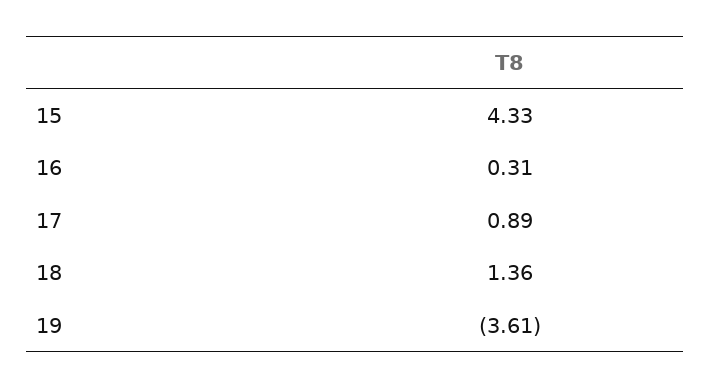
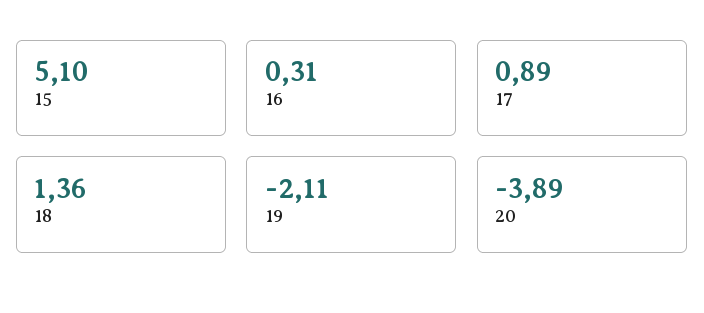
  {
-   "15": 4.33,
+   "15": 5.1,
    "16": 0.31,
    "17": 0.89,
    "18": 1.36,
-   "19": -3.61
+   "19": -2.11,
+   "20": -3.89
  }

